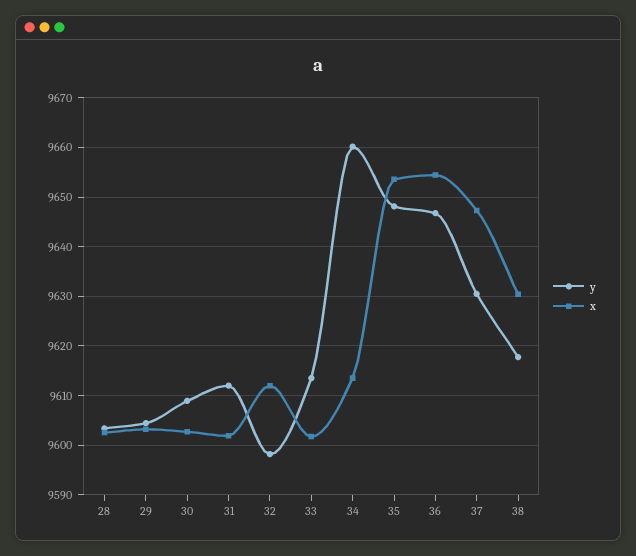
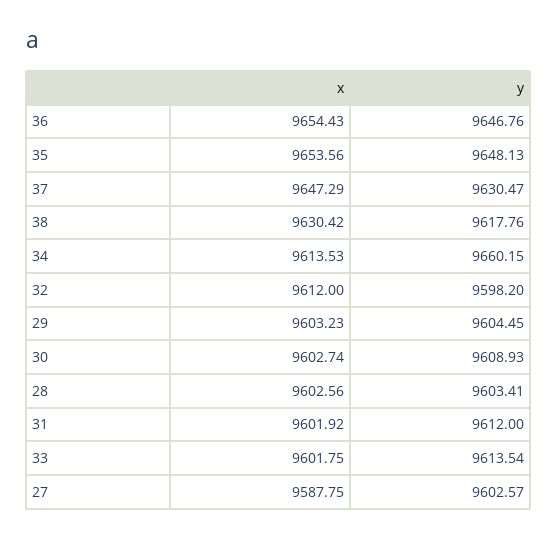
  {
    "y": {
      "28": 9603.41,
      "29": 9604.45,
      "30": 9608.93,
      "31": 9612,
      "32": 9598.2,
      "33": 9613.54,
      "34": 9660.15,
      "35": 9648.13,
      "36": 9646.76,
      "37": 9630.47,
-     "38": 9617.76
+     "38": 9617.76,
+     "27": 9602.57
    },
    "x": {
      "28": 9602.56,
      "29": 9603.23,
      "30": 9602.74,
      "31": 9601.92,
      "32": 9612,
      "33": 9601.75,
      "34": 9613.53,
      "35": 9653.56,
      "36": 9654.43,
      "37": 9647.29,
-     "38": 9630.42
+     "38": 9630.42,
+     "27": 9587.75
    }
  }

